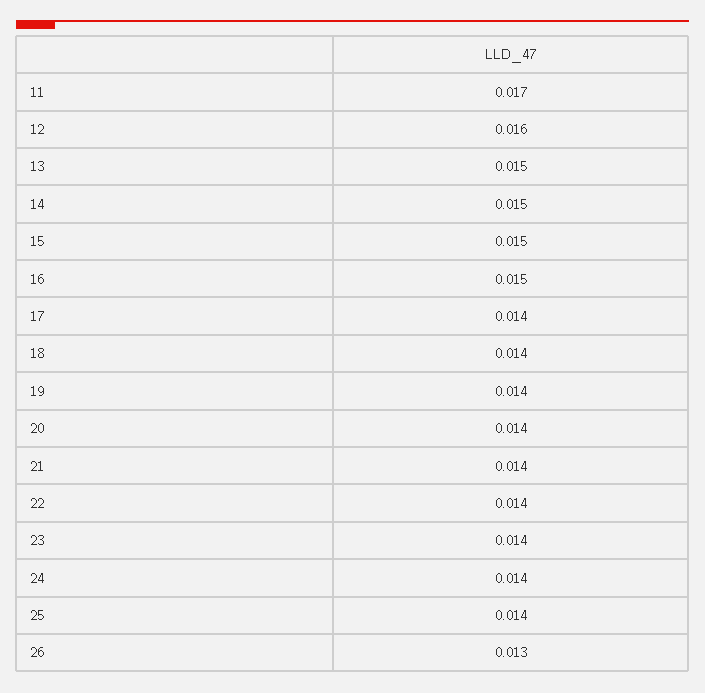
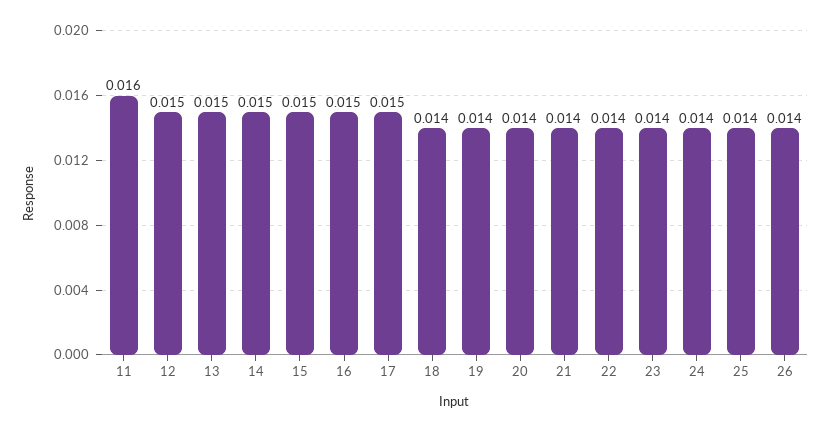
  {
-   "11": 0.017,
+   "11": 0.016,
-   "12": 0.016,
+   "12": 0.015,
    "13": 0.015,
    "14": 0.015,
    "15": 0.015,
    "16": 0.015,
-   "17": 0.014,
+   "17": 0.015,
    "18": 0.014,
    "19": 0.014,
    "20": 0.014,
    "21": 0.014,
    "22": 0.014,
    "23": 0.014,
    "24": 0.014,
    "25": 0.014,
-   "26": 0.013
+   "26": 0.014
  }

